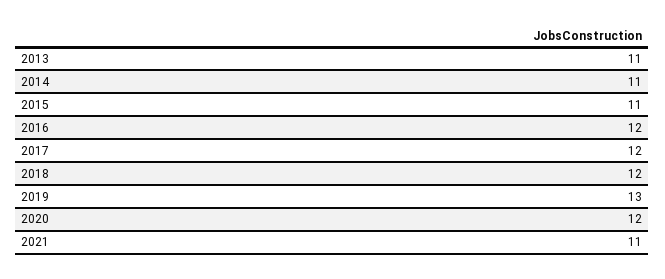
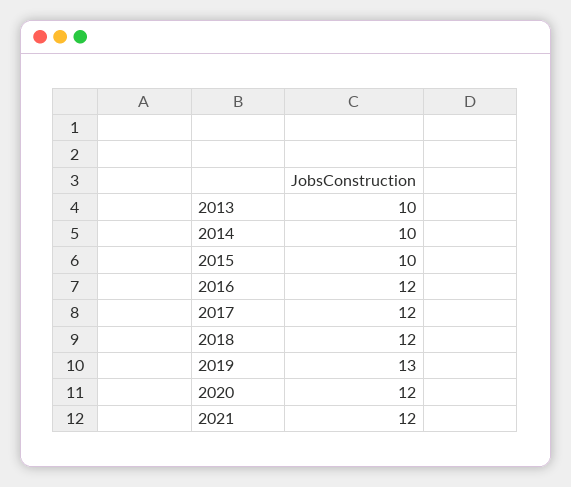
  {
-   "2013": 11,
+   "2013": 10,
-   "2014": 11,
+   "2014": 10,
-   "2015": 11,
+   "2015": 10,
    "2016": 12,
    "2017": 12,
    "2018": 12,
    "2019": 13,
    "2020": 12,
-   "2021": 11
+   "2021": 12
  }

